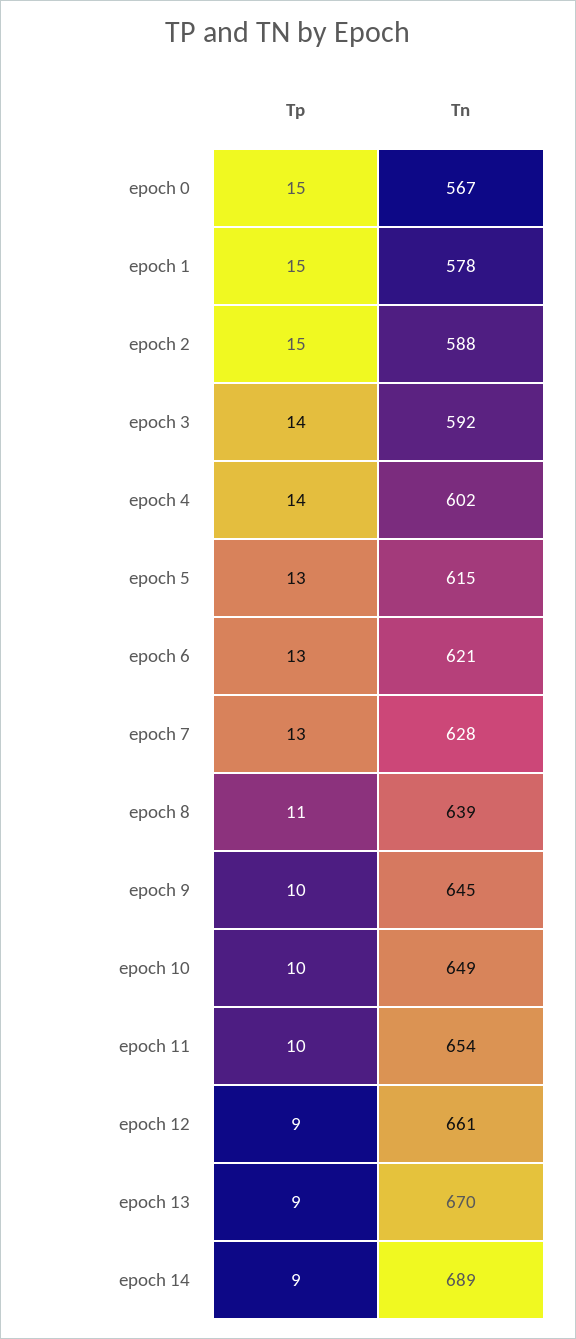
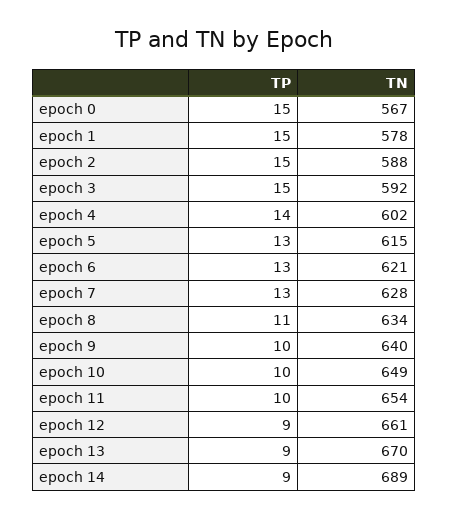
  {
    "Tp": {
      "epoch 0": 15,
      "epoch 1": 15,
      "epoch 2": 15,
-     "epoch 3": 14,
+     "epoch 3": 15,
      "epoch 4": 14,
      "epoch 5": 13,
      "epoch 6": 13,
      "epoch 7": 13,
      "epoch 8": 11,
      "epoch 9": 10,
      "epoch 10": 10,
      "epoch 11": 10,
      "epoch 12": 9,
      "epoch 13": 9,
      "epoch 14": 9
    },
    "Tn": {
      "epoch 0": 567,
      "epoch 1": 578,
      "epoch 2": 588,
      "epoch 3": 592,
      "epoch 4": 602,
      "epoch 5": 615,
      "epoch 6": 621,
      "epoch 7": 628,
-     "epoch 8": 639,
+     "epoch 8": 634,
-     "epoch 9": 645,
+     "epoch 9": 640,
      "epoch 10": 649,
      "epoch 11": 654,
      "epoch 12": 661,
      "epoch 13": 670,
      "epoch 14": 689
    }
  }

